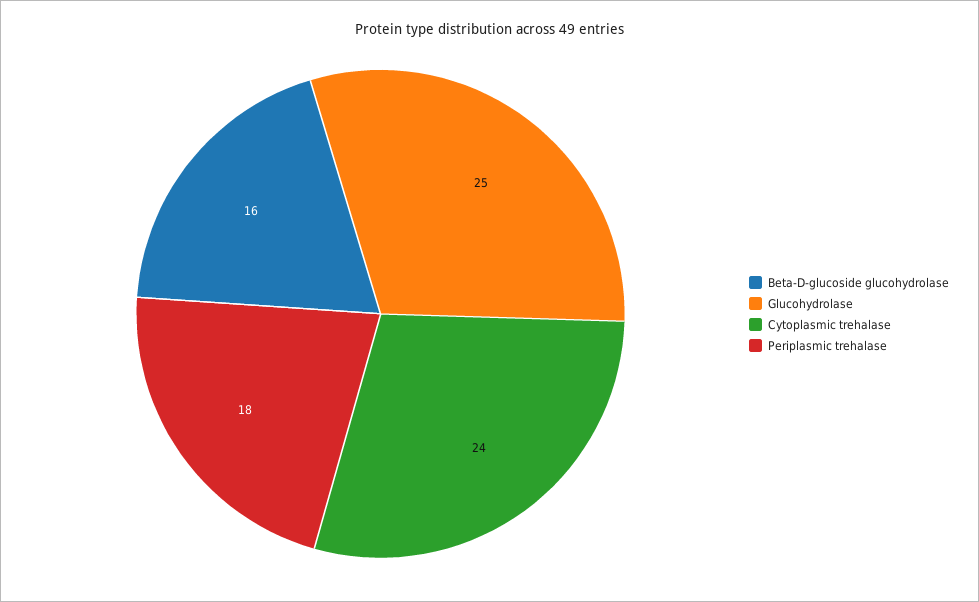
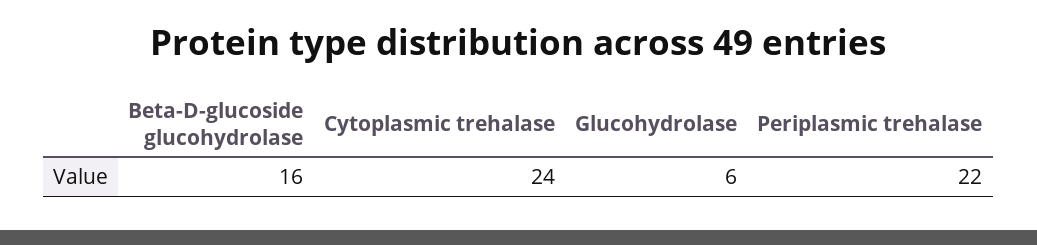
  {
    "Beta-D-glucoside glucohydrolase": 16,
-   "Glucohydrolase": 25,
+   "Glucohydrolase": 6,
    "Cytoplasmic trehalase": 24,
-   "Periplasmic trehalase": 18
+   "Periplasmic trehalase": 22
  }

